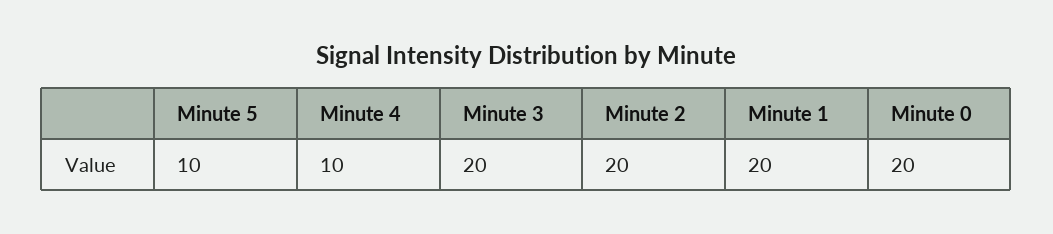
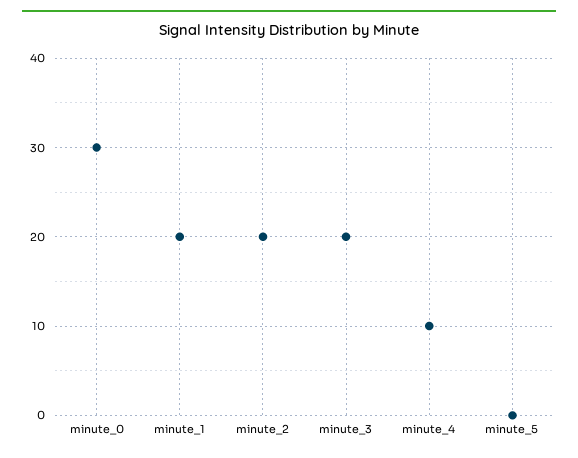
  {
-   "Minute 5": 10,
+   "Minute 5": 0,
    "Minute 4": 10,
    "Minute 3": 20,
    "Minute 2": 20,
    "Minute 1": 20,
-   "Minute 0": 20
+   "Minute 0": 30
  }

